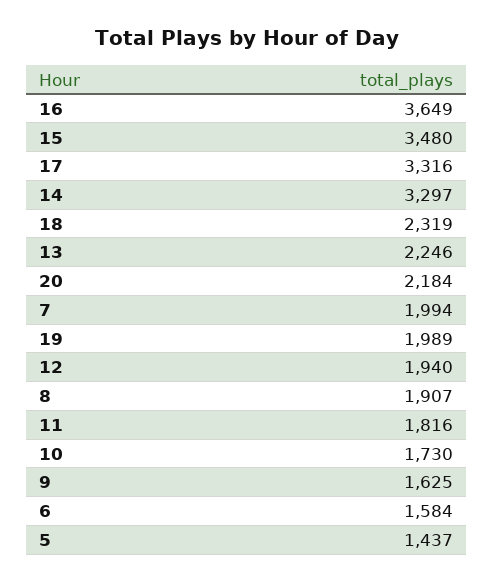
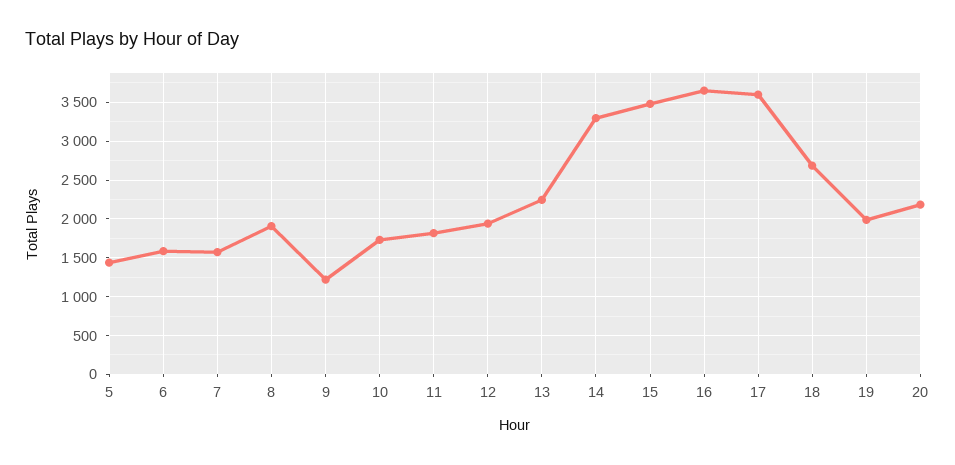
  {
    "16": 3649,
    "15": 3480,
-   "17": 3316,
+   "17": 3600,
    "14": 3297,
-   "18": 2319,
+   "18": 2700,
    "13": 2246,
    "20": 2184,
-   "7": 1994,
+   "7": 1600,
    "19": 1989,
    "12": 1940,
    "8": 1907,
    "11": 1816,
    "10": 1730,
-   "9": 1625,
+   "9": 1200,
    "6": 1584,
    "5": 1437
  }

